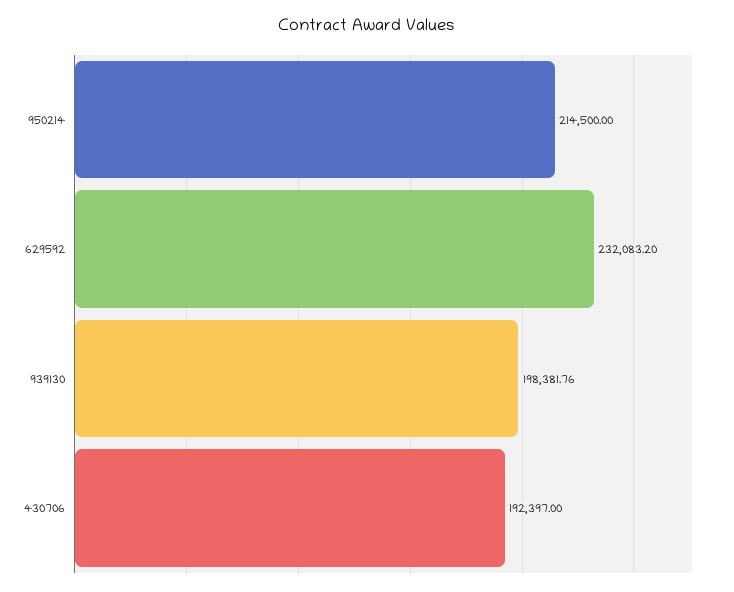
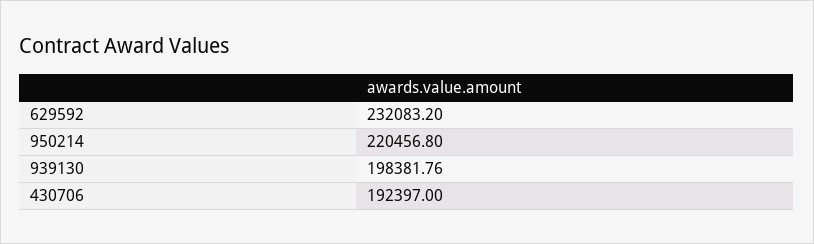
  {
-   "950214": 214500,
+   "950214": 220456.8,
    "629592": 232083.2,
    "939130": 198381.76,
    "430706": 192397
  }

